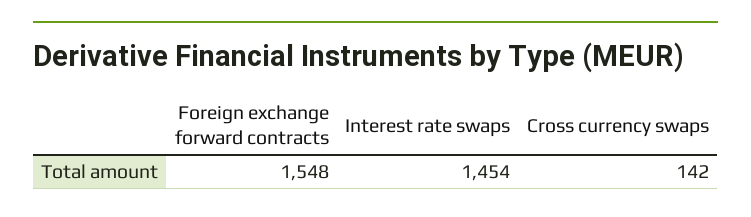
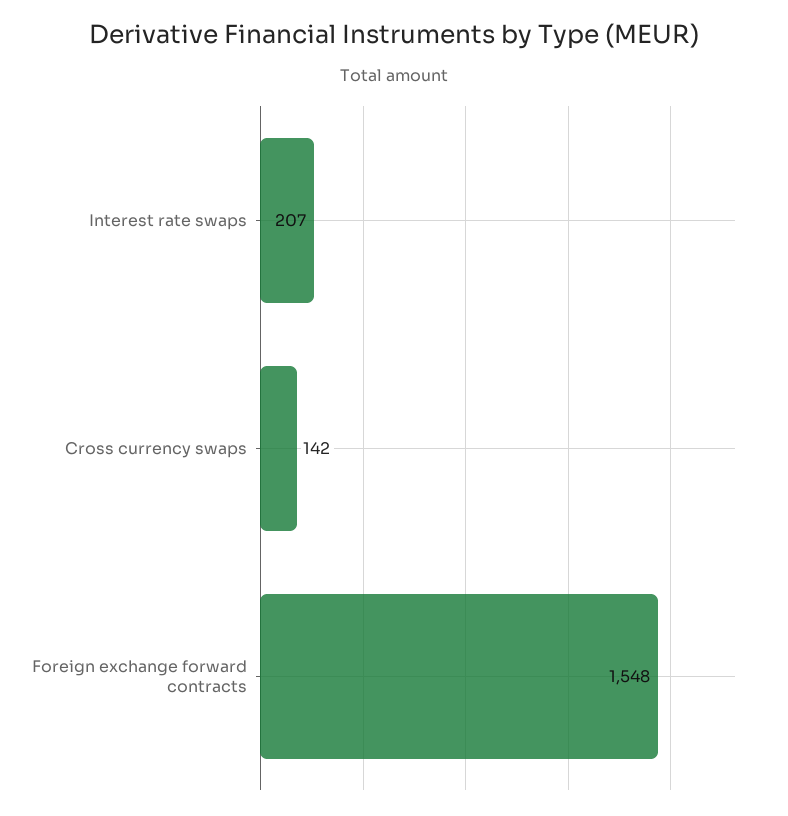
  {
    "Foreign exchange forward contracts": 1548,
-   "Interest rate swaps": 1454,
+   "Interest rate swaps": 207,
    "Cross currency swaps": 142
  }

